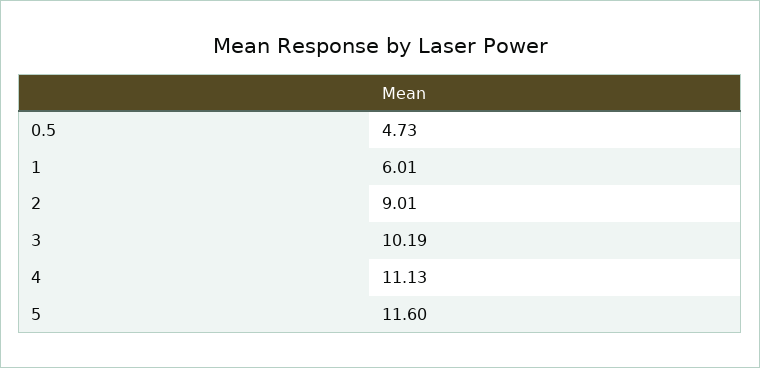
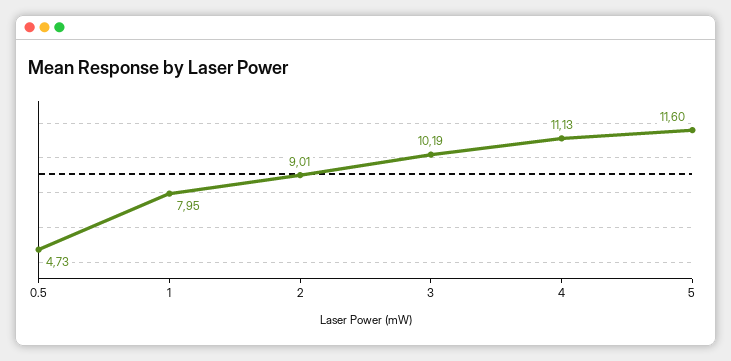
  {
    "0.5": 4.73,
-   "1": 6.01,
+   "1": 7.95,
    "2": 9.01,
    "3": 10.19,
    "4": 11.13,
    "5": 11.6
  }

